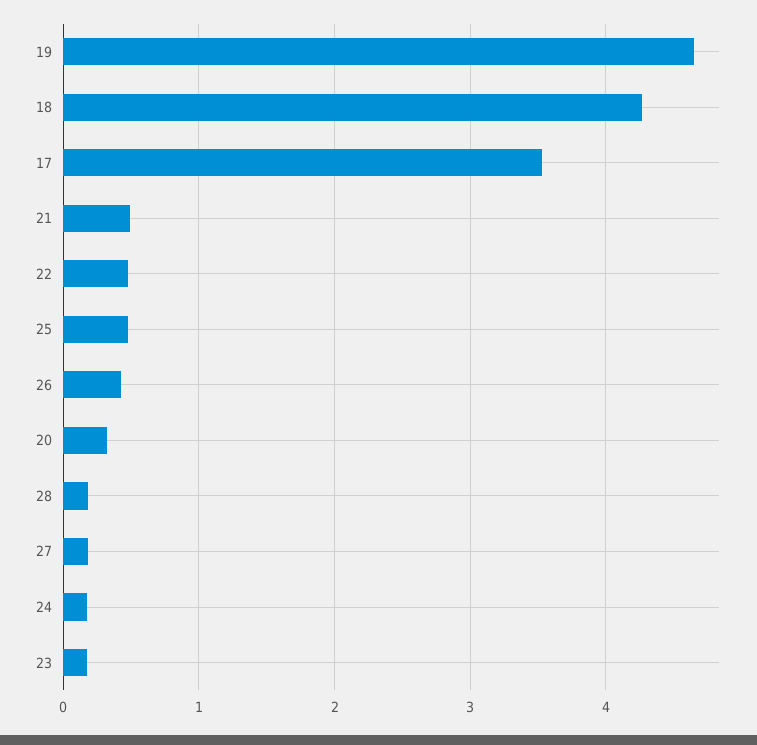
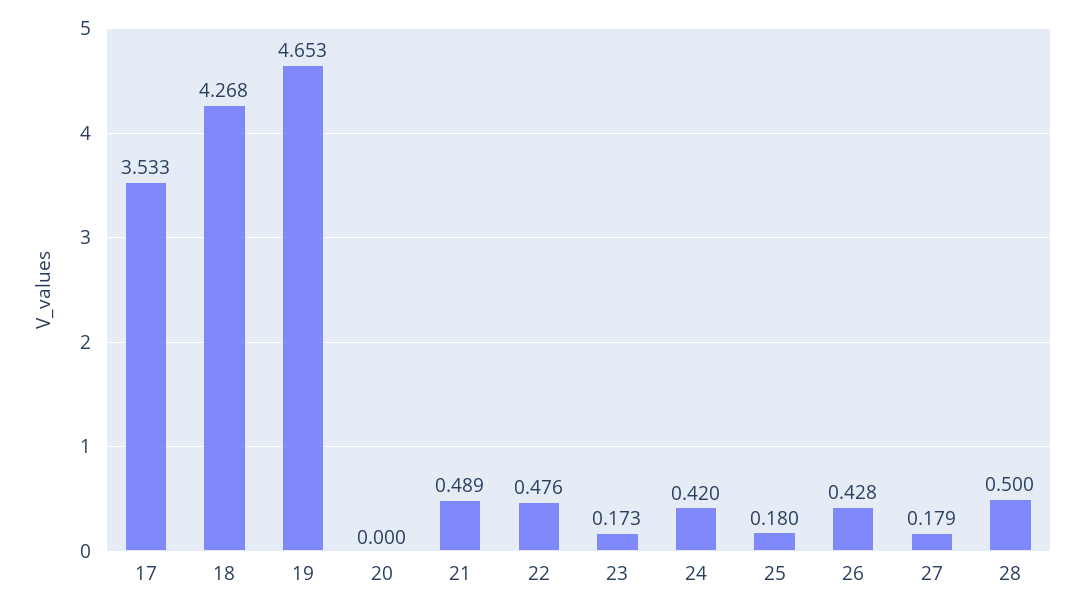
  {
    "19": 4.653,
    "18": 4.268,
    "17": 3.533,
    "21": 0.489,
    "22": 0.476,
-   "25": 0.5,
+   "25": 0.18,
    "26": 0.428,
-   "20": 0.3,
+   "20": 0,
-   "28": 0.2,
+   "28": 0.5,
    "27": 0.179,
-   "24": 0.2,
+   "24": 0.42,
    "23": 0.173
  }

